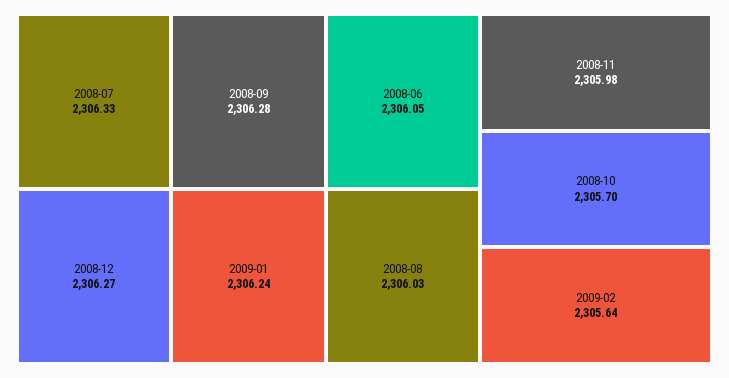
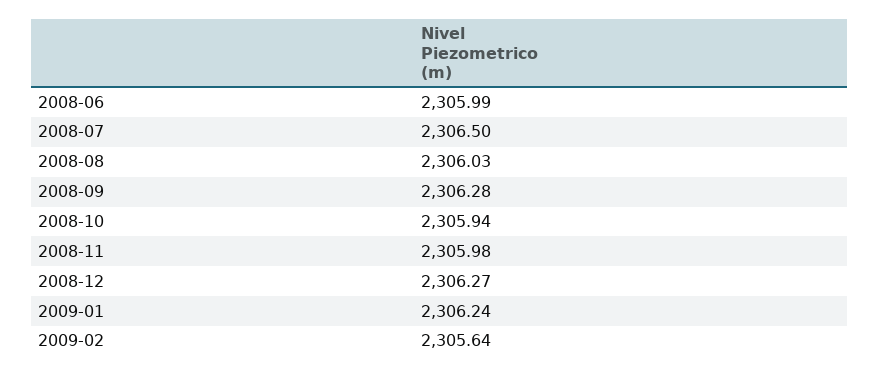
  {
-   "2008-07": 2306.33,
+   "2008-07": 2306.5,
    "2008-09": 2306.28,
    "2008-12": 2306.27,
    "2009-01": 2306.24,
-   "2008-06": 2306.05,
+   "2008-06": 2305.99,
    "2008-08": 2306.03,
    "2008-11": 2305.98,
-   "2008-10": 2305.7,
+   "2008-10": 2305.94,
    "2009-02": 2305.64
  }

